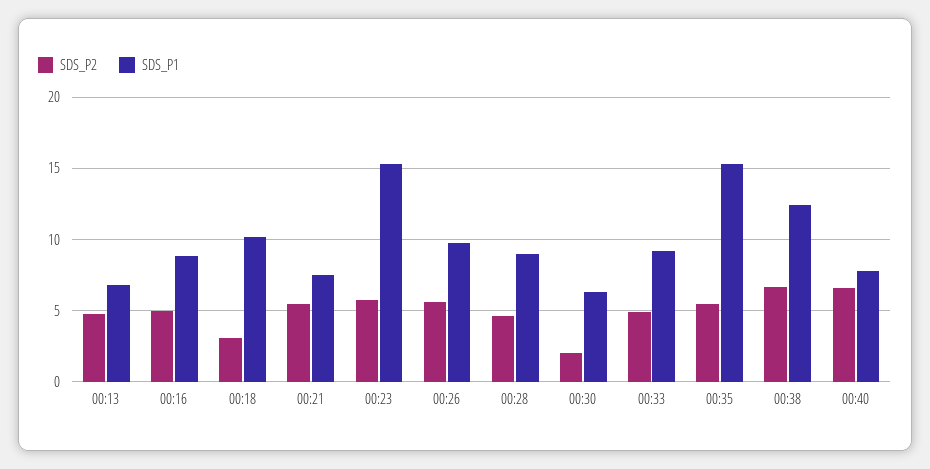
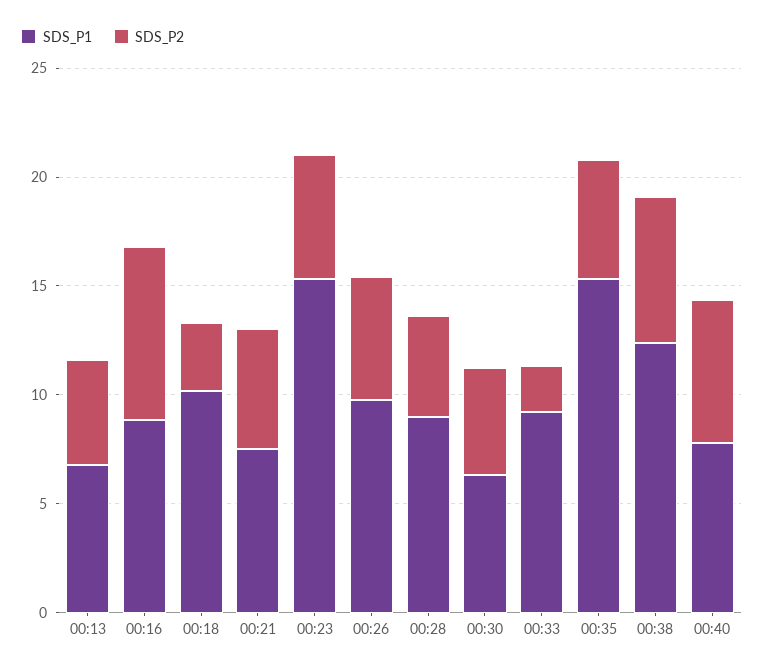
  {
    "SDS_P2": {
      "00:13": 5,
-     "00:16": 5,
+     "00:16": 8,
      "00:18": 3,
      "00:21": 5.5,
      "00:23": 5.5,
      "00:26": 5.5,
      "00:28": 4.5,
-     "00:30": 2,
+     "00:30": 5,
-     "00:33": 5,
+     "00:33": 2,
      "00:35": 5.5,
      "00:38": 6.5,
      "00:40": 6.5
    },
    "SDS_P1": {
      "00:13": 7,
      "00:16": 9,
      "00:18": 10,
      "00:21": 7.5,
      "00:23": 15.5,
      "00:26": 10,
      "00:28": 9,
      "00:30": 6.5,
      "00:33": 9,
      "00:35": 15.5,
      "00:38": 12.5,
      "00:40": 8
    }
  }

